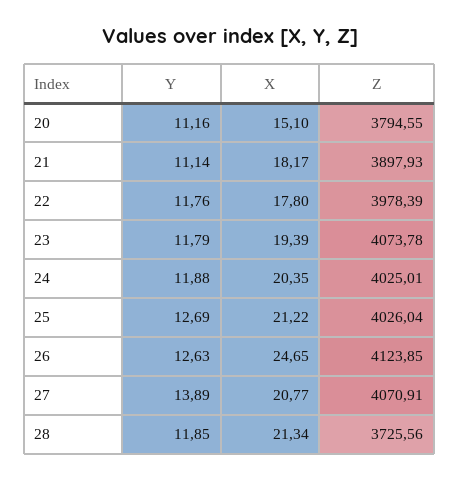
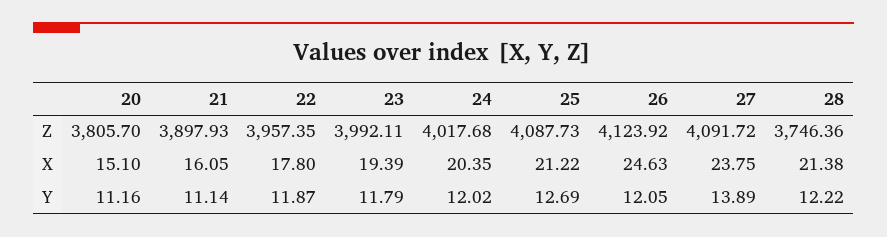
  {
    "Y": {
      "20": 11.16,
      "21": 11.14,
-     "22": 11.76,
+     "22": 11.87,
      "23": 11.79,
-     "24": 11.88,
+     "24": 12.02,
      "25": 12.69,
-     "26": 12.63,
+     "26": 12.05,
      "27": 13.89,
-     "28": 11.85
+     "28": 12.22
    },
    "X": {
      "20": 15.1,
-     "21": 18.17,
+     "21": 16.05,
      "22": 17.8,
      "23": 19.39,
      "24": 20.35,
      "25": 21.22,
-     "26": 24.65,
+     "26": 24.63,
-     "27": 20.77,
+     "27": 23.75,
-     "28": 21.34
+     "28": 21.38
    },
    "Z": {
-     "20": 3794.55,
+     "20": 3805.7,
      "21": 3897.93,
-     "22": 3978.39,
+     "22": 3957.35,
-     "23": 4073.78,
+     "23": 3992.11,
-     "24": 4025.01,
+     "24": 4017.68,
-     "25": 4026.04,
+     "25": 4087.73,
-     "26": 4123.85,
+     "26": 4123.92,
-     "27": 4070.91,
+     "27": 4091.72,
-     "28": 3725.56
+     "28": 3746.36
    }
  }

